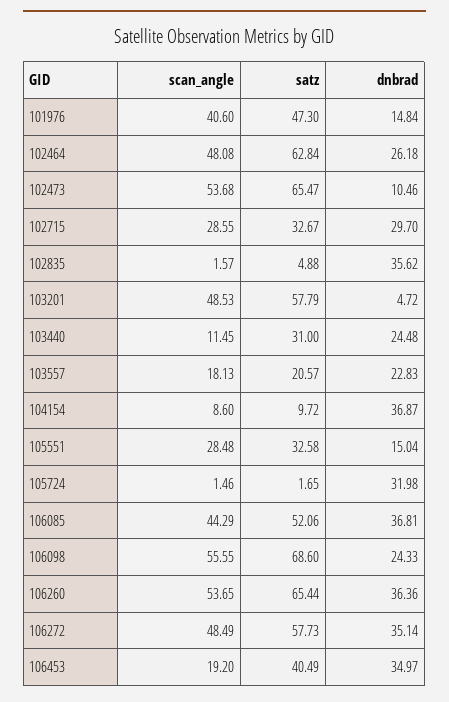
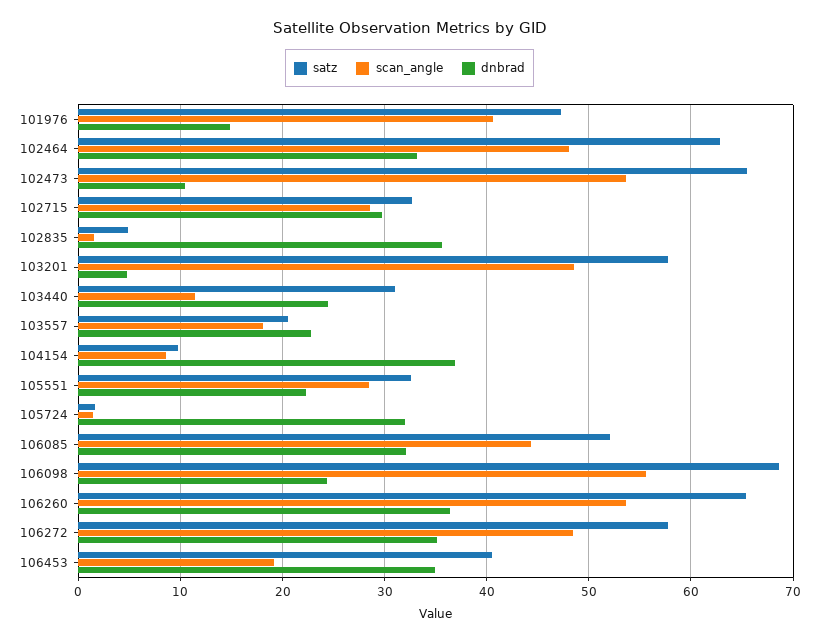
  {
    "scan_angle": {
      "101976": 40.6,
      "102464": 48.08,
      "102473": 53.68,
      "102715": 28.55,
      "102835": 1.57,
      "103201": 48.53,
      "103440": 11.45,
      "103557": 18.13,
      "104154": 8.6,
      "105551": 28.48,
      "105724": 1.46,
      "106085": 44.29,
      "106098": 55.55,
      "106260": 53.65,
      "106272": 48.49,
      "106453": 19.2
    },
    "satz": {
      "101976": 47.3,
      "102464": 62.84,
      "102473": 65.47,
      "102715": 32.67,
      "102835": 4.88,
      "103201": 57.79,
      "103440": 31,
      "103557": 20.57,
      "104154": 9.72,
      "105551": 32.58,
      "105724": 1.65,
      "106085": 52.06,
      "106098": 68.6,
      "106260": 65.44,
      "106272": 57.73,
      "106453": 40.49
    },
    "dnbrad": {
      "101976": 14.84,
-     "102464": 26.18,
+     "102464": 33,
      "102473": 10.46,
      "102715": 29.7,
      "102835": 35.62,
      "103201": 4.72,
      "103440": 24.48,
      "103557": 22.83,
      "104154": 36.87,
-     "105551": 15.04,
+     "105551": 22,
      "105724": 31.98,
-     "106085": 36.81,
+     "106085": 32,
      "106098": 24.33,
      "106260": 36.36,
      "106272": 35.14,
      "106453": 34.97
    }
  }

